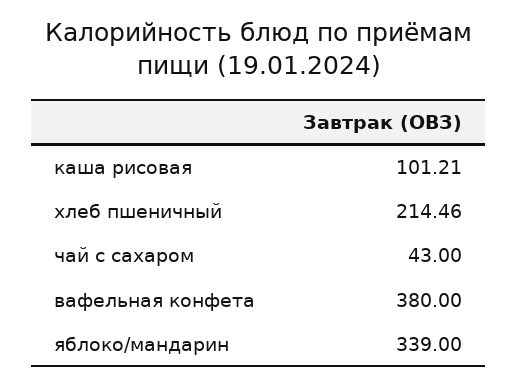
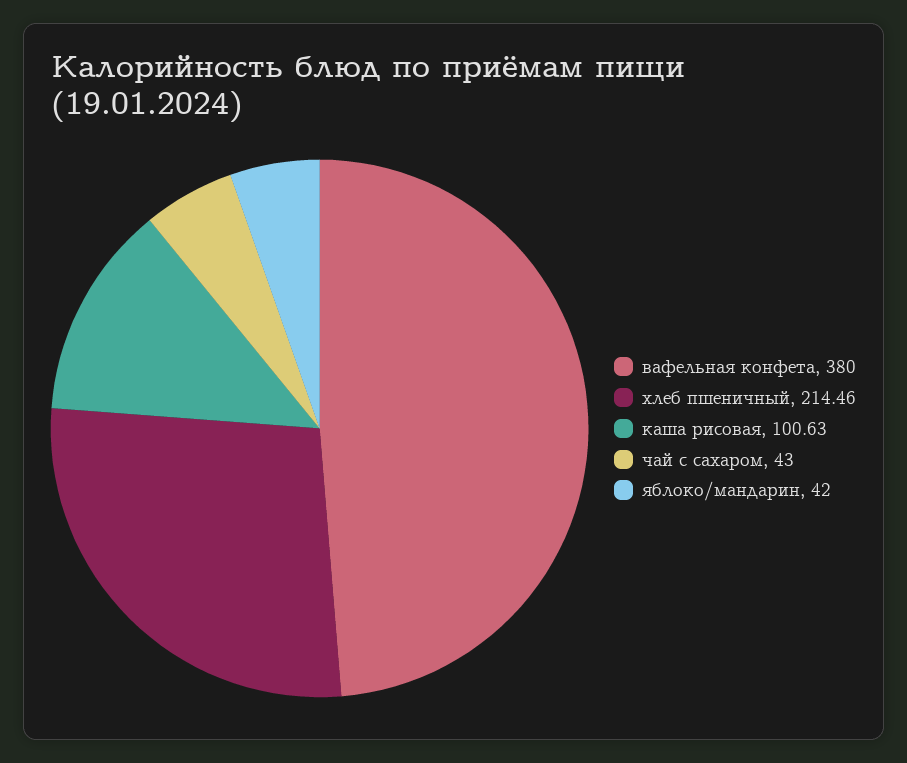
  {
-   "каша рисовая": 101.21,
+   "каша рисовая": 100.63,
    "хлеб пшеничный": 214.46,
    "чай с сахаром": 43,
    "вафельная конфета": 380,
-   "яблоко/мандарин": 339
+   "яблоко/мандарин": 42
  }

